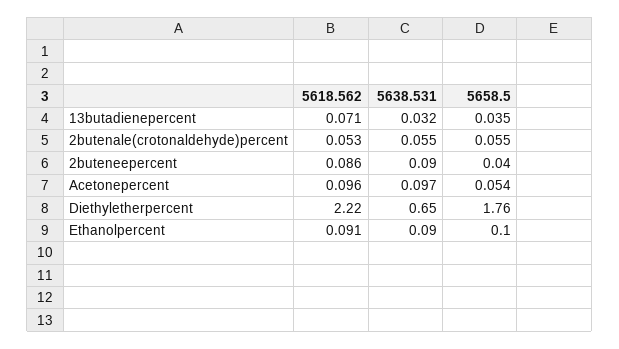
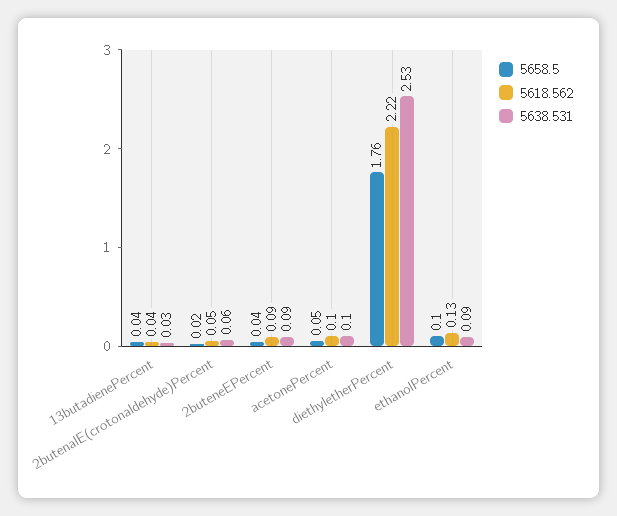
  {
    "5618.562": {
-     "13butadienepercent": 0.071,
+     "13butadienepercent": 0.04,
      "2butenale(crotonaldehyde)percent": 0.053,
      "2buteneepercent": 0.086,
      "Acetonepercent": 0.096,
      "Diethyletherpercent": 2.22,
-     "Ethanolpercent": 0.091
+     "Ethanolpercent": 0.13
    },
    "5638.531": {
      "13butadienepercent": 0.032,
      "2butenale(crotonaldehyde)percent": 0.055,
      "2buteneepercent": 0.09,
      "Acetonepercent": 0.097,
-     "Diethyletherpercent": 0.65,
+     "Diethyletherpercent": 2.53,
      "Ethanolpercent": 0.09
    },
    "5658.5": {
      "13butadienepercent": 0.035,
-     "2butenale(crotonaldehyde)percent": 0.055,
+     "2butenale(crotonaldehyde)percent": 0.02,
      "2buteneepercent": 0.04,
      "Acetonepercent": 0.054,
      "Diethyletherpercent": 1.76,
      "Ethanolpercent": 0.1
    }
  }

